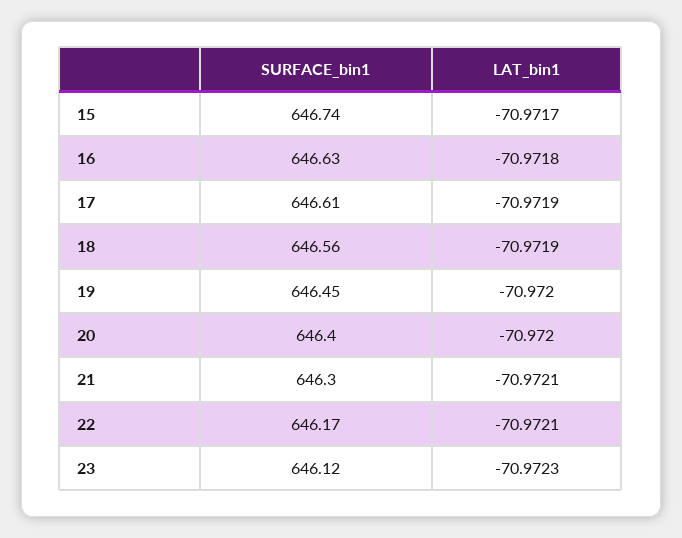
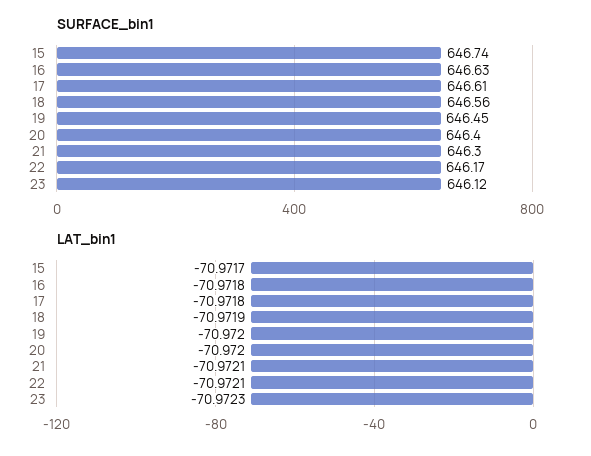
  {
    "SURFACE_bin1": {
      "15": 646.74,
      "16": 646.63,
      "17": 646.61,
      "18": 646.56,
      "19": 646.45,
      "20": 646.4,
      "21": 646.3,
      "22": 646.17,
      "23": 646.12
    },
    "LAT_bin1": {
      "15": -70.9717,
      "16": -70.9718,
-     "17": -70.9719,
+     "17": -70.9718,
      "18": -70.9719,
      "19": -70.972,
      "20": -70.972,
      "21": -70.9721,
      "22": -70.9721,
      "23": -70.9723
    }
  }

